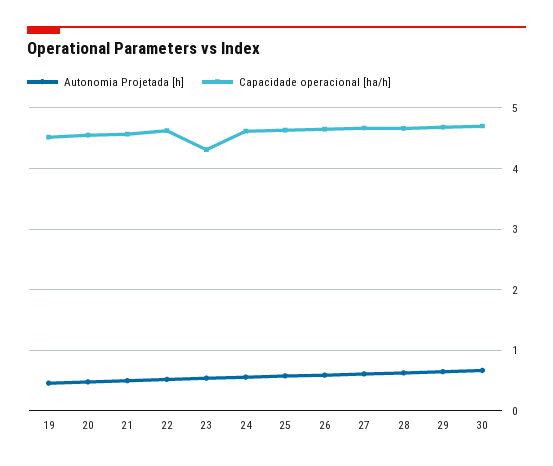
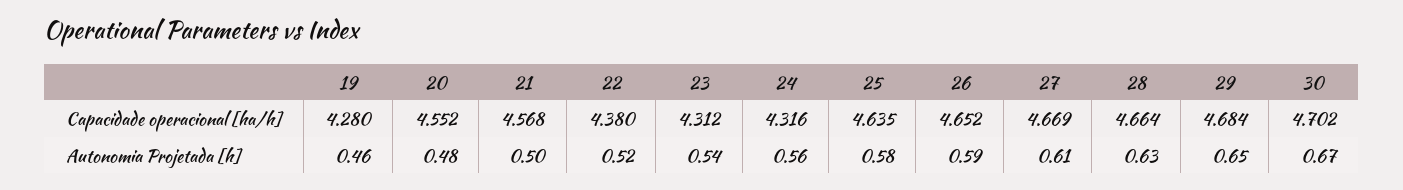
  {
    "Autonomia Projetada [h]": {
      "19": 0.46,
      "20": 0.48,
      "21": 0.5,
      "22": 0.52,
      "23": 0.54,
      "24": 0.56,
      "25": 0.58,
      "26": 0.59,
      "27": 0.61,
      "28": 0.63,
      "29": 0.65,
      "30": 0.67
    },
    "Capacidade operacional [ha/h]": {
-     "19": 4.5,
+     "19": 4.28,
      "20": 4.552,
      "21": 4.568,
-     "22": 4.6,
+     "22": 4.38,
      "23": 4.312,
-     "24": 4.6,
+     "24": 4.316,
      "25": 4.635,
      "26": 4.652,
      "27": 4.669,
      "28": 4.664,
      "29": 4.684,
      "30": 4.702
    }
  }

